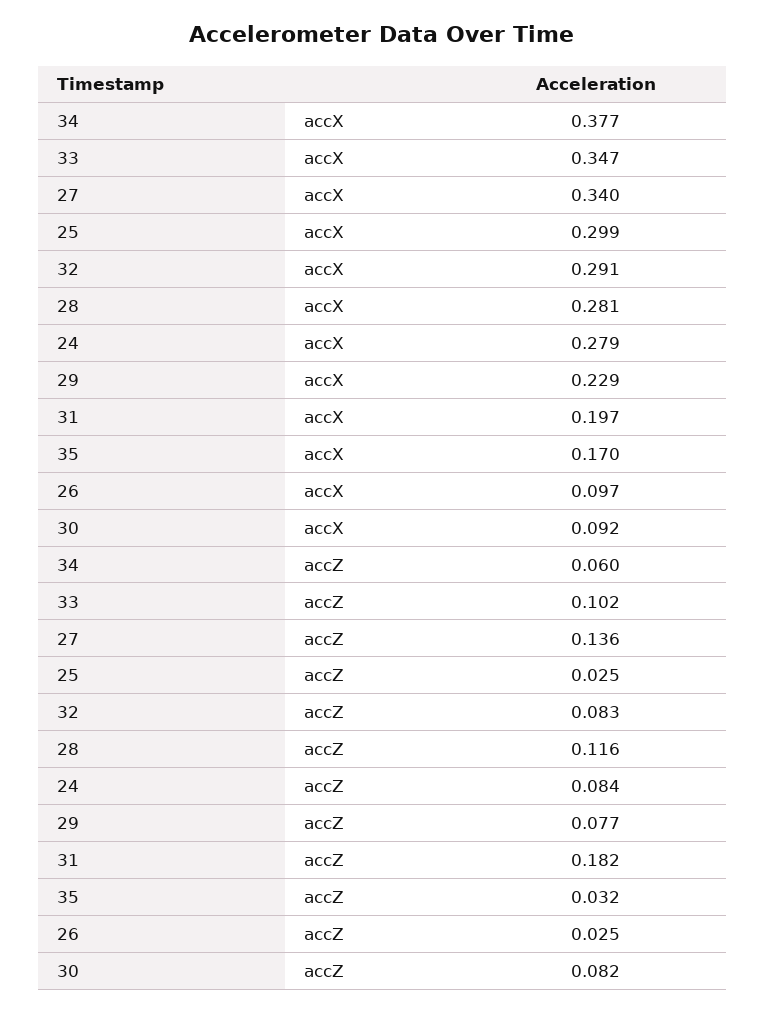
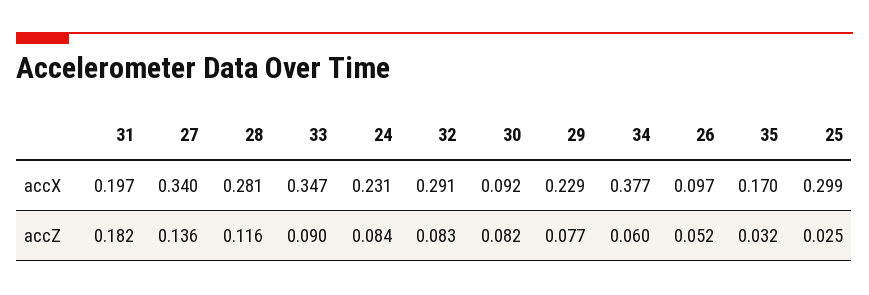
  {
    "34": {
      "accX": 0.377,
      "accZ": 0.06
    },
    "33": {
      "accX": 0.347,
-     "accZ": 0.102
+     "accZ": 0.09
    },
    "27": {
      "accX": 0.34,
      "accZ": 0.136
    },
    "25": {
      "accX": 0.299,
      "accZ": 0.025
    },
    "32": {
      "accX": 0.291,
      "accZ": 0.083
    },
    "28": {
      "accX": 0.281,
      "accZ": 0.116
    },
    "24": {
-     "accX": 0.279,
+     "accX": 0.231,
      "accZ": 0.084
    },
    "29": {
      "accX": 0.229,
      "accZ": 0.077
    },
    "31": {
      "accX": 0.197,
      "accZ": 0.182
    },
    "35": {
      "accX": 0.17,
      "accZ": 0.032
    },
    "26": {
      "accX": 0.097,
-     "accZ": 0.025
+     "accZ": 0.052
    },
    "30": {
      "accX": 0.092,
      "accZ": 0.082
    }
  }

